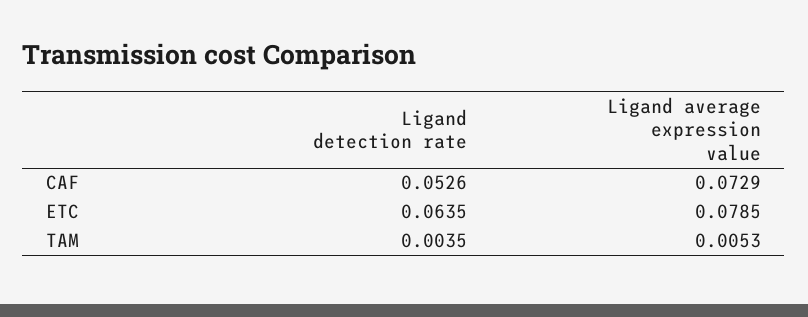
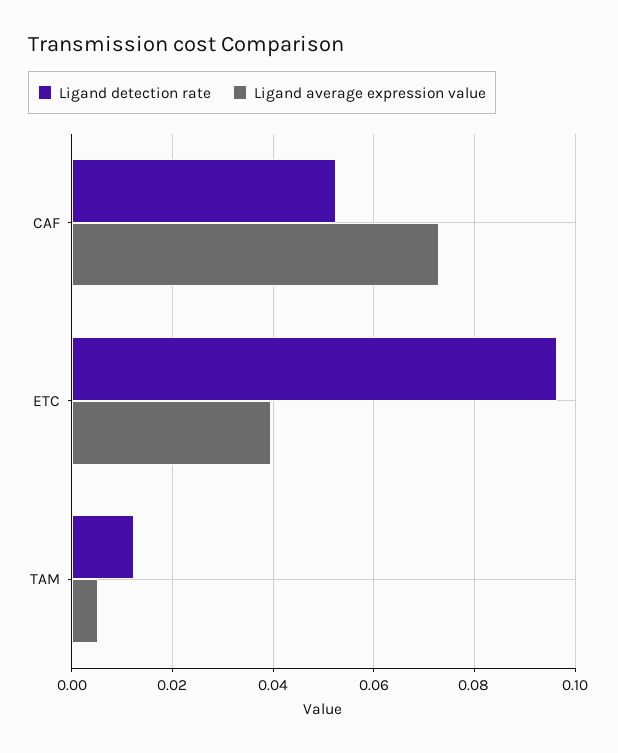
  {
    "Ligand detection rate": {
      "CAF": 0.0526,
-     "ETC": 0.0635,
+     "ETC": 0.096,
-     "TAM": 0.0035
+     "TAM": 0.012
    },
    "Ligand average expression value": {
      "CAF": 0.0729,
-     "ETC": 0.0785,
+     "ETC": 0.04,
      "TAM": 0.0053
    }
  }

